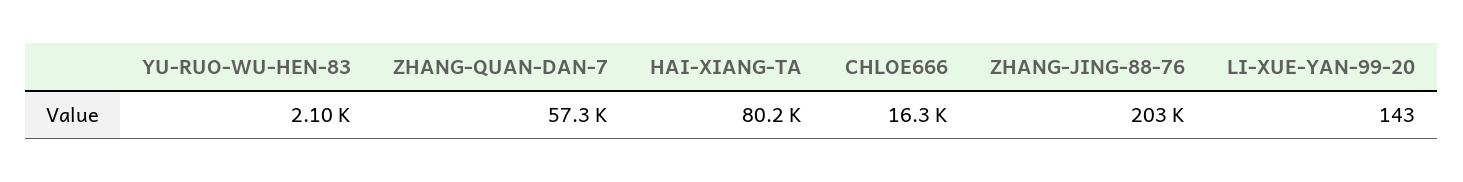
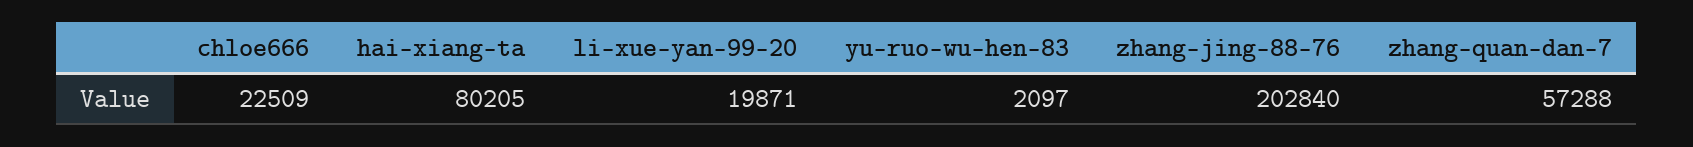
  {
    "YU-RUO-WU-HEN-83": 2097,
    "ZHANG-QUAN-DAN-7": 57288,
    "HAI-XIANG-TA": 80205,
-   "CHLOE666": 16300,
+   "CHLOE666": 22509,
    "ZHANG-JING-88-76": 202840,
-   "LI-XUE-YAN-99-20": 143
+   "LI-XUE-YAN-99-20": 19871
  }

